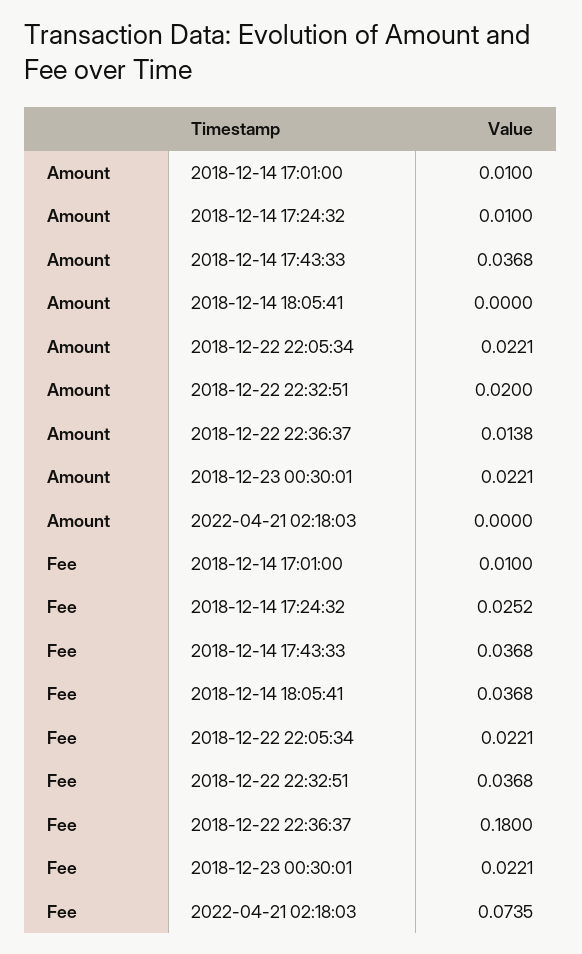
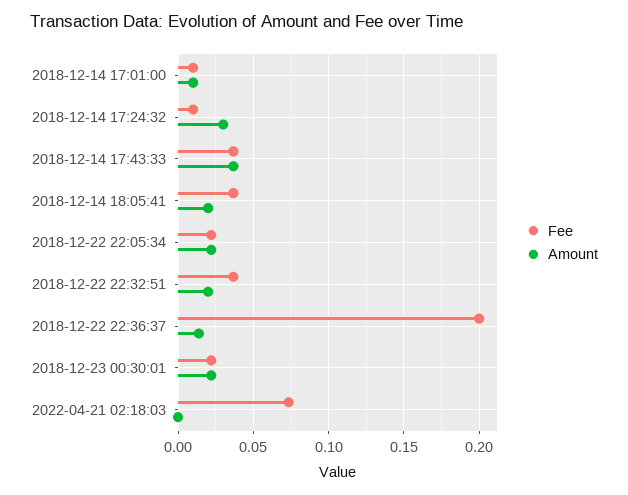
  {
    "Amount": {
      "2018-12-14 17:01:00": 0.01,
-     "2018-12-14 17:24:32": 0.01,
+     "2018-12-14 17:24:32": 0.03,
      "2018-12-14 17:43:33": 0.0368,
-     "2018-12-14 18:05:41": 0,
+     "2018-12-14 18:05:41": 0.02,
      "2018-12-22 22:05:34": 0.0221,
      "2018-12-22 22:32:51": 0.02,
      "2018-12-22 22:36:37": 0.0138,
      "2018-12-23 00:30:01": 0.0221,
      "2022-04-21 02:18:03": 0
    },
    "Fee": {
      "2018-12-14 17:01:00": 0.01,
-     "2018-12-14 17:24:32": 0.0252,
+     "2018-12-14 17:24:32": 0.01,
      "2018-12-14 17:43:33": 0.0368,
      "2018-12-14 18:05:41": 0.0368,
      "2018-12-22 22:05:34": 0.0221,
      "2018-12-22 22:32:51": 0.0368,
-     "2018-12-22 22:36:37": 0.18,
+     "2018-12-22 22:36:37": 0.2,
      "2018-12-23 00:30:01": 0.0221,
      "2022-04-21 02:18:03": 0.0735
    }
  }

